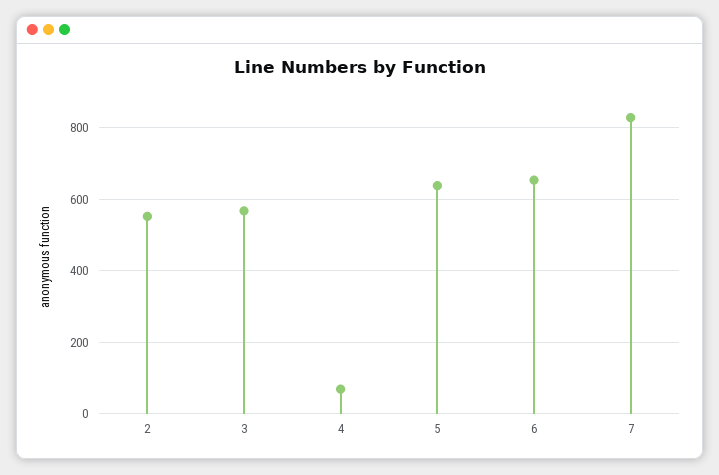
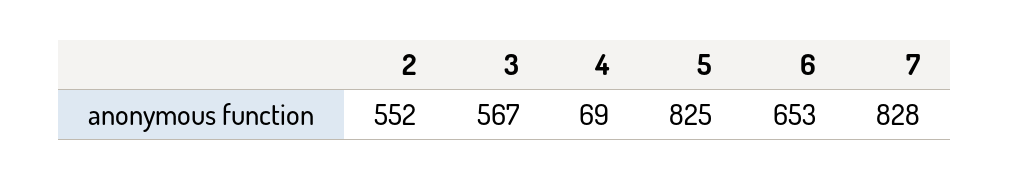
  {
    "2": 552,
    "3": 567,
    "4": 69,
-   "5": 640,
+   "5": 825,
    "6": 653,
    "7": 828
  }

